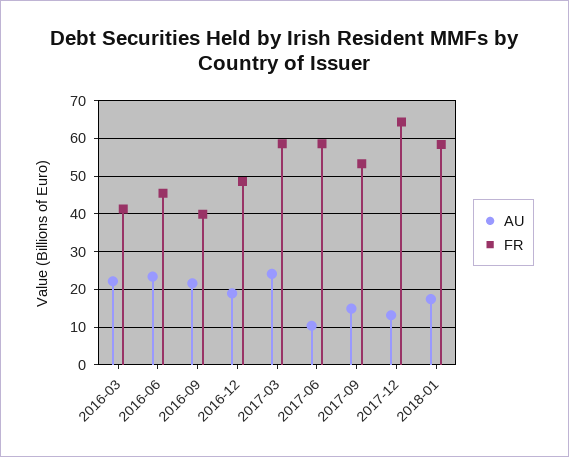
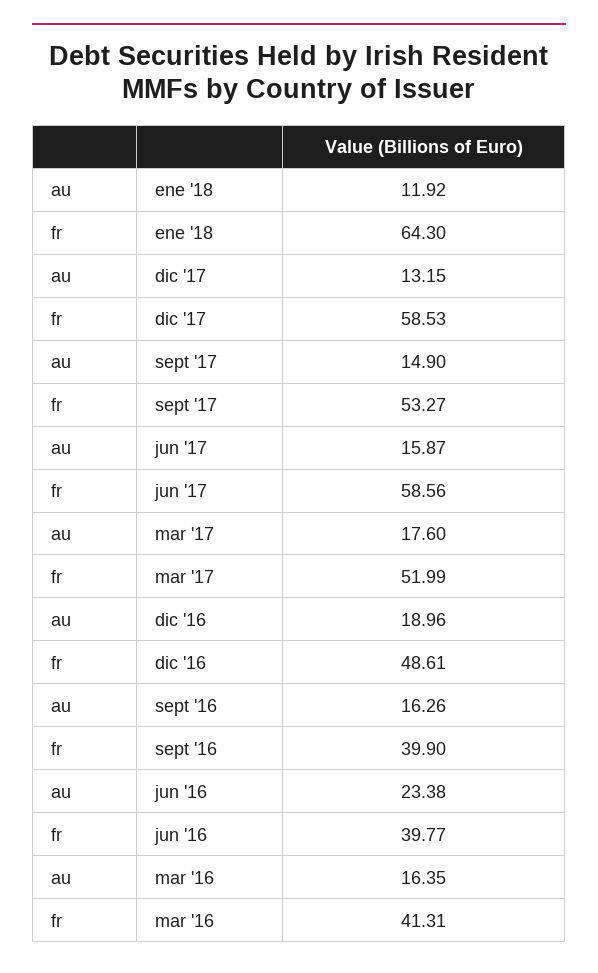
  {
    "AU": {
-     "2016-03": 22,
+     "2016-03": 16.35,
      "2016-06": 23.38,
-     "2016-09": 22,
+     "2016-09": 16.26,
      "2016-12": 18.96,
-     "2017-03": 24,
+     "2017-03": 17.6,
-     "2017-06": 10,
+     "2017-06": 15.87,
      "2017-09": 14.9,
      "2017-12": 13.15,
-     "2018-01": 18
+     "2018-01": 11.92
    },
    "FR": {
      "2016-03": 41.31,
-     "2016-06": 46,
+     "2016-06": 39.77,
      "2016-09": 39.9,
      "2016-12": 48.61,
-     "2017-03": 58,
+     "2017-03": 51.99,
      "2017-06": 58.56,
      "2017-09": 53.27,
-     "2017-12": 64,
+     "2017-12": 58.53,
-     "2018-01": 58
+     "2018-01": 64.3
    }
  }

